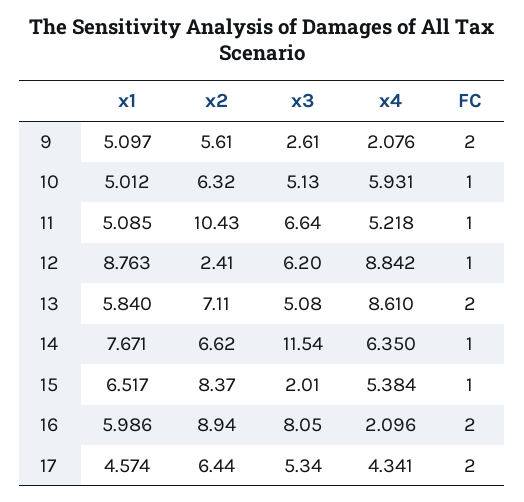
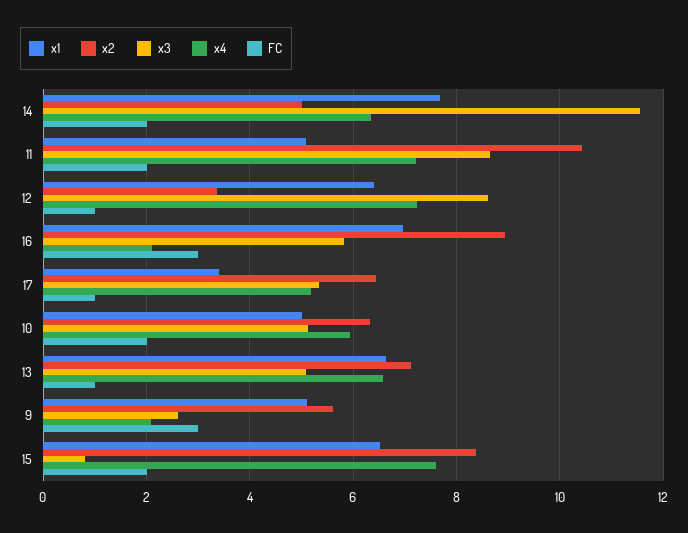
  {
    "x1": {
      "9": 5.097,
      "10": 5.012,
      "11": 5.085,
-     "12": 8.763,
+     "12": 6.4,
-     "13": 5.84,
+     "13": 6.6,
      "14": 7.671,
      "15": 6.517,
-     "16": 5.986,
+     "16": 7,
-     "17": 4.574
+     "17": 3.4
    },
    "x2": {
      "9": 5.61,
      "10": 6.32,
      "11": 10.43,
-     "12": 2.41,
+     "12": 3.4,
      "13": 7.11,
-     "14": 6.62,
+     "14": 5,
      "15": 8.37,
      "16": 8.94,
      "17": 6.44
    },
    "x3": {
      "9": 2.61,
      "10": 5.13,
-     "11": 6.64,
+     "11": 8.6,
-     "12": 6.2,
+     "12": 8.6,
      "13": 5.08,
      "14": 11.54,
-     "15": 2.01,
+     "15": 0.8,
-     "16": 8.05,
+     "16": 5.8,
      "17": 5.34
    },
    "x4": {
      "9": 2.076,
      "10": 5.931,
-     "11": 5.218,
+     "11": 7.2,
-     "12": 8.842,
+     "12": 7.2,
-     "13": 8.61,
+     "13": 6.6,
      "14": 6.35,
-     "15": 5.384,
+     "15": 7.6,
      "16": 2.096,
-     "17": 4.341
+     "17": 5.2
    },
    "FC": {
-     "9": 2,
+     "9": 3,
-     "10": 1,
+     "10": 2,
-     "11": 1,
+     "11": 2,
      "12": 1,
-     "13": 2,
+     "13": 1,
-     "14": 1,
+     "14": 2,
-     "15": 1,
+     "15": 2,
-     "16": 2,
+     "16": 3,
-     "17": 2
+     "17": 1
    }
  }

